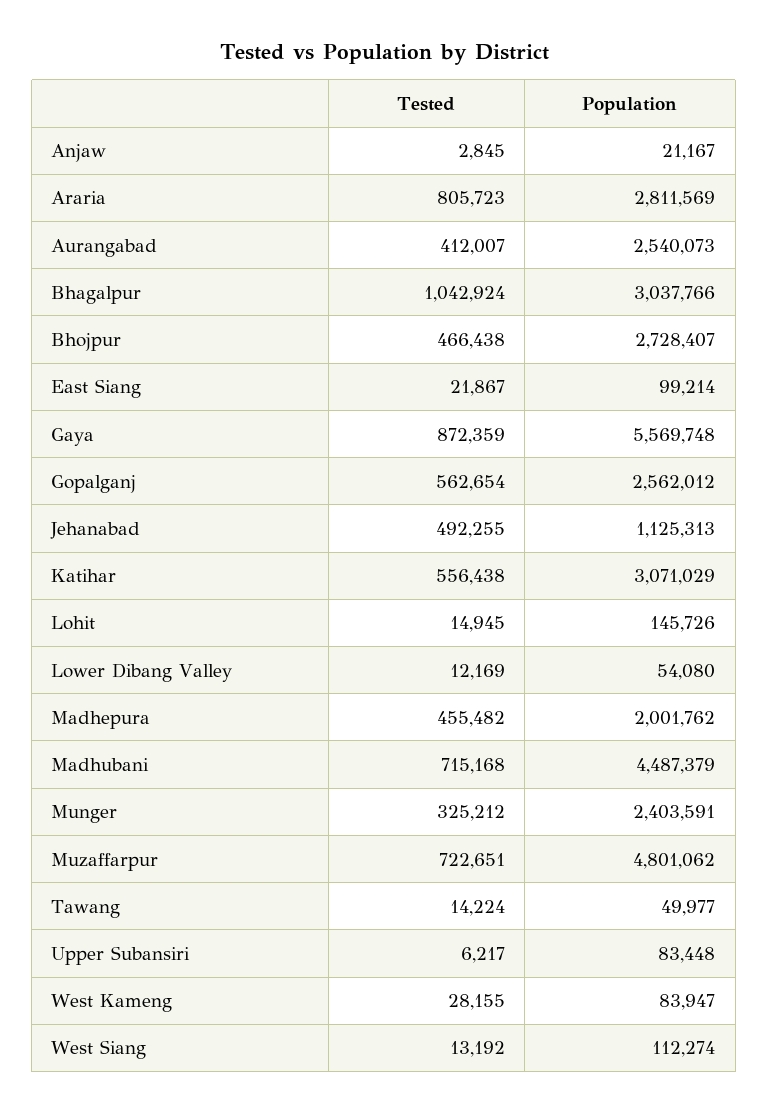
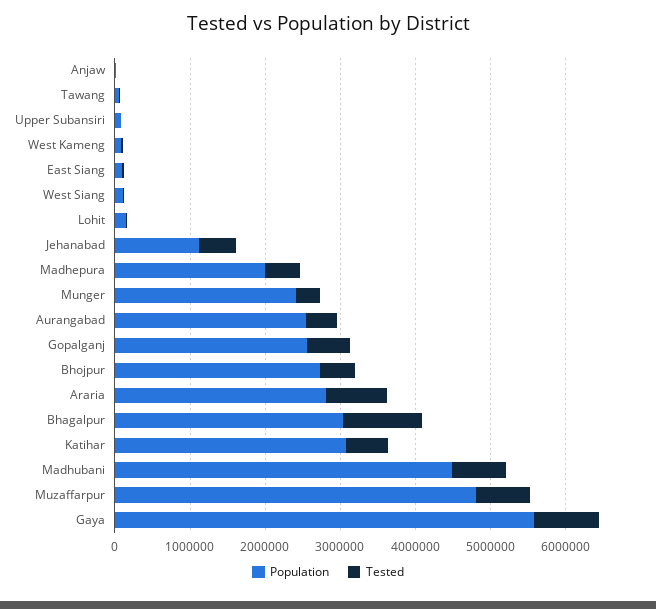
  {
    "Tested": {
      "Anjaw": 2845,
      "Araria": 805723,
      "Aurangabad": 412007,
      "Bhagalpur": 1042924,
      "Bhojpur": 466438,
      "East Siang": 21867,
      "Gaya": 872359,
      "Gopalganj": 562654,
      "Jehanabad": 492255,
      "Katihar": 556438,
      "Lohit": 14945,
-     "Lower Dibang Valley": 12169,
      "Madhepura": 455482,
      "Madhubani": 715168,
      "Munger": 325212,
      "Muzaffarpur": 722651,
      "Tawang": 14224,
      "Upper Subansiri": 6217,
      "West Kameng": 28155,
      "West Siang": 13192
    },
    "Population": {
      "Anjaw": 21167,
      "Araria": 2811569,
      "Aurangabad": 2540073,
      "Bhagalpur": 3037766,
      "Bhojpur": 2728407,
      "East Siang": 99214,
      "Gaya": 5569748,
      "Gopalganj": 2562012,
      "Jehanabad": 1125313,
      "Katihar": 3071029,
      "Lohit": 145726,
-     "Lower Dibang Valley": 54080,
      "Madhepura": 2001762,
      "Madhubani": 4487379,
      "Munger": 2403591,
      "Muzaffarpur": 4801062,
      "Tawang": 49977,
      "Upper Subansiri": 83448,
      "West Kameng": 83947,
      "West Siang": 112274
    }
  }

